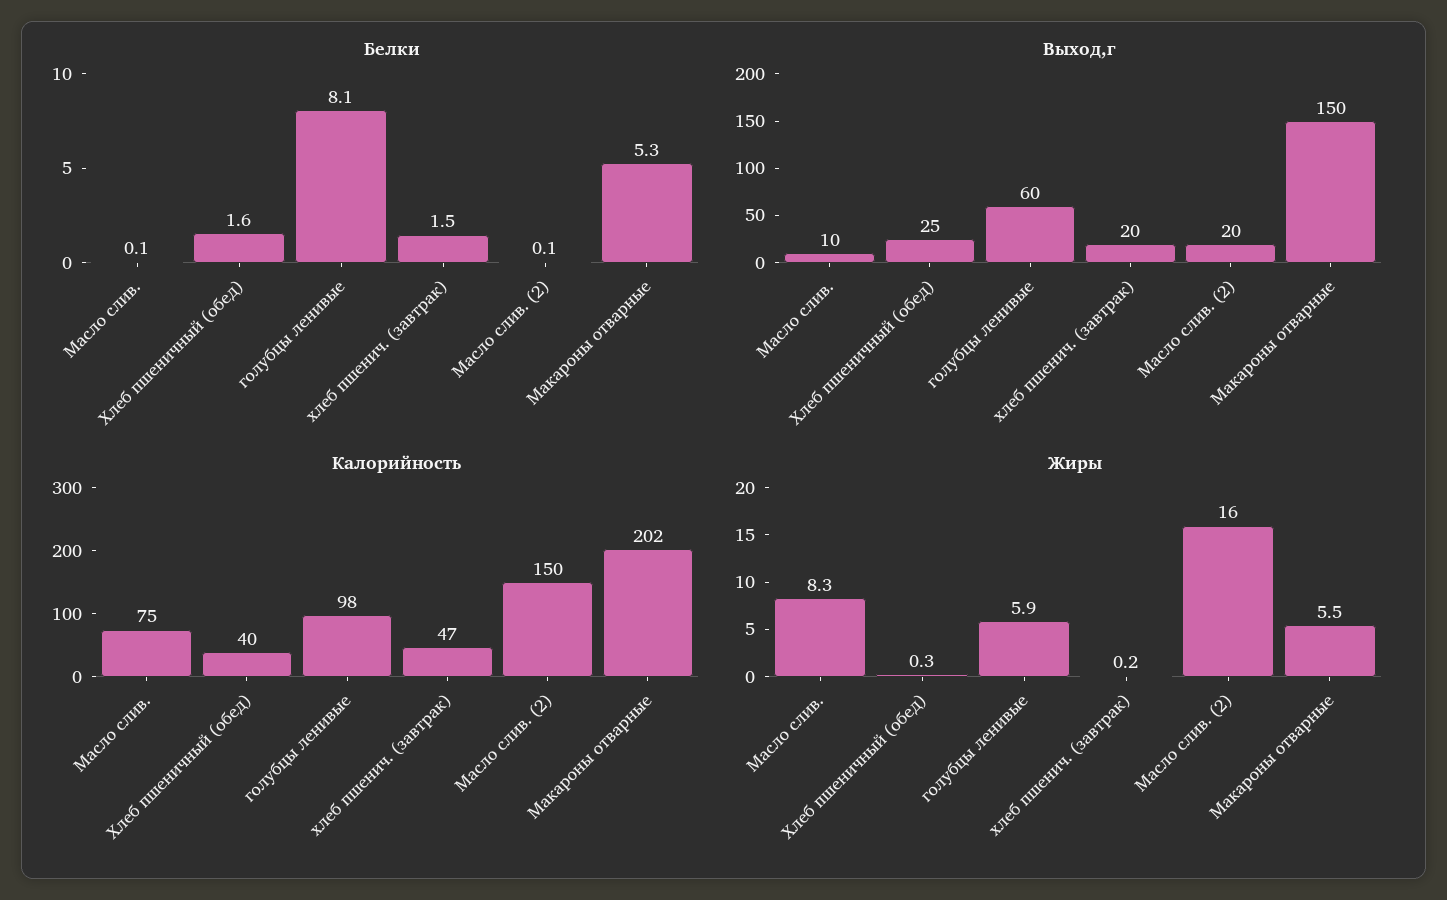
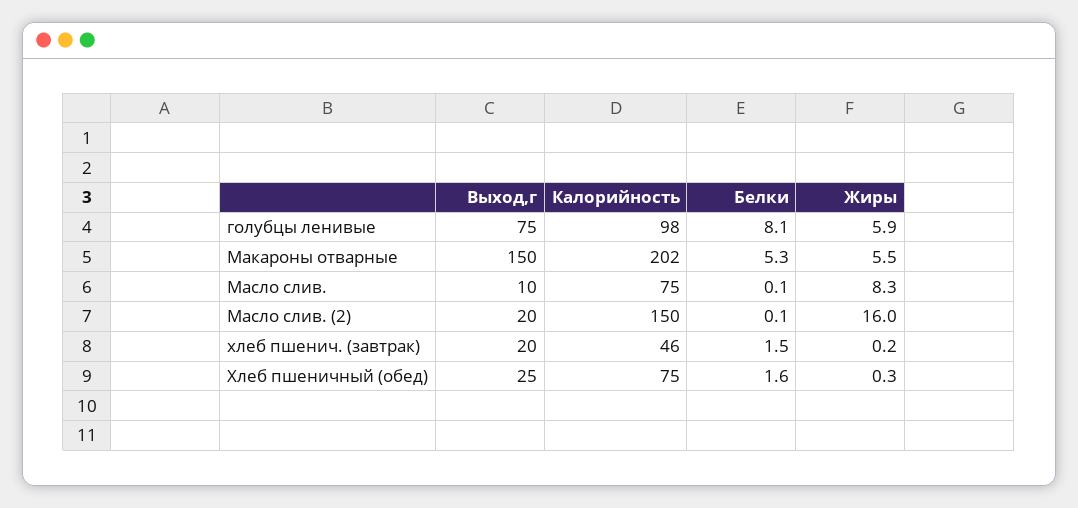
  {
    "Белки": {
      "Масло слив.": 0.1,
      "Хлеб пшеничный (обед)": 1.6,
      "голубцы ленивые": 8.1,
      "хлеб пшенич. (завтрак)": 1.5,
      "Масло слив. (2)": 0.1,
      "Макароны отварные": 5.3
    },
    "Выход,г": {
      "Масло слив.": 10,
      "Хлеб пшеничный (обед)": 25,
-     "голубцы ленивые": 60,
+     "голубцы ленивые": 75,
      "хлеб пшенич. (завтрак)": 20,
      "Масло слив. (2)": 20,
      "Макароны отварные": 150
    },
    "Калорийность": {
      "Масло слив.": 75,
-     "Хлеб пшеничный (обед)": 40,
+     "Хлеб пшеничный (обед)": 75,
      "голубцы ленивые": 98,
-     "хлеб пшенич. (завтрак)": 47,
+     "хлеб пшенич. (завтрак)": 46,
      "Масло слив. (2)": 150,
      "Макароны отварные": 202
    },
    "Жиры": {
      "Масло слив.": 8.3,
      "Хлеб пшеничный (обед)": 0.3,
      "голубцы ленивые": 5.9,
      "хлеб пшенич. (завтрак)": 0.2,
      "Масло слив. (2)": 16,
      "Макароны отварные": 5.5
    }
  }

